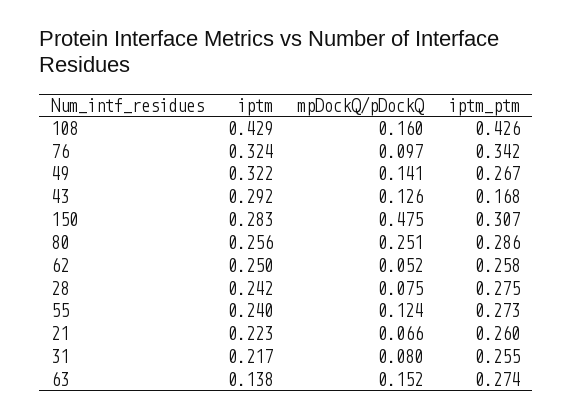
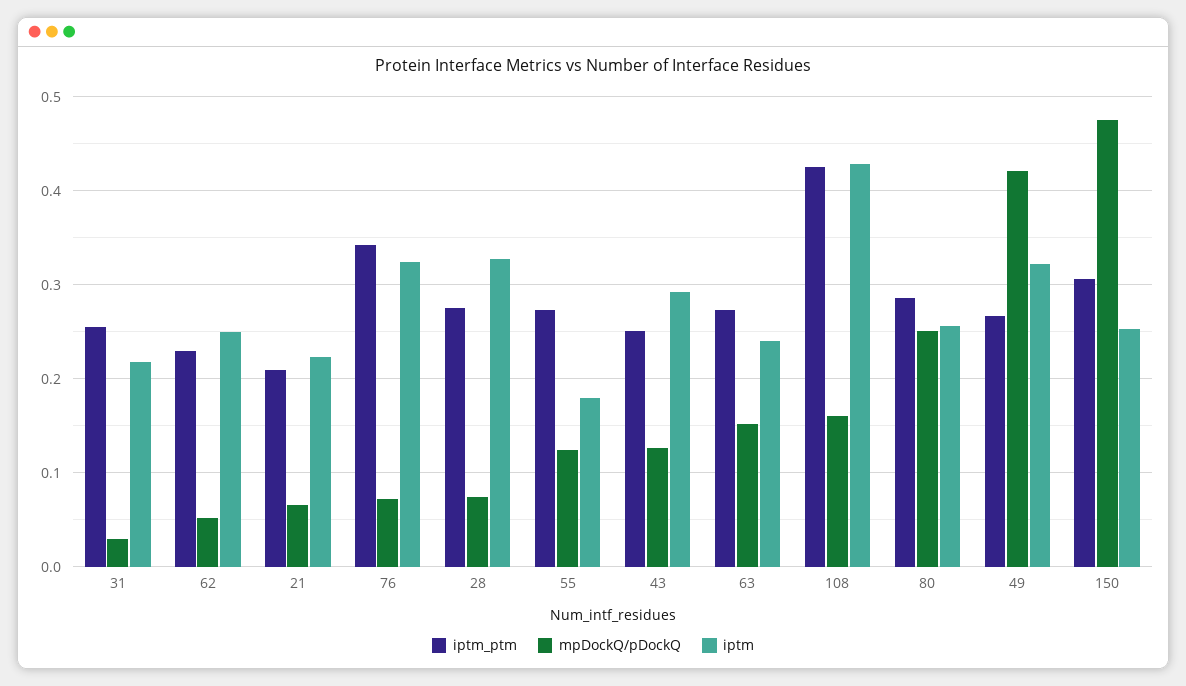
  {
    "iptm": {
      "108": 0.429,
      "76": 0.324,
      "49": 0.322,
      "43": 0.292,
-     "150": 0.283,
+     "150": 0.25,
      "80": 0.256,
      "62": 0.25,
-     "28": 0.242,
+     "28": 0.33,
-     "55": 0.24,
+     "55": 0.18,
      "21": 0.223,
      "31": 0.217,
-     "63": 0.138
+     "63": 0.24
    },
    "mpDockQ/pDockQ": {
      "108": 0.16,
-     "76": 0.097,
+     "76": 0.07,
-     "49": 0.141,
+     "49": 0.42,
      "43": 0.126,
      "150": 0.475,
      "80": 0.251,
      "62": 0.052,
      "28": 0.075,
      "55": 0.124,
      "21": 0.066,
-     "31": 0.08,
+     "31": 0.03,
      "63": 0.152
    },
    "iptm_ptm": {
      "108": 0.426,
      "76": 0.342,
      "49": 0.267,
-     "43": 0.168,
+     "43": 0.25,
      "150": 0.307,
      "80": 0.286,
-     "62": 0.258,
+     "62": 0.23,
      "28": 0.275,
      "55": 0.273,
-     "21": 0.26,
+     "21": 0.21,
      "31": 0.255,
      "63": 0.274
    }
  }

